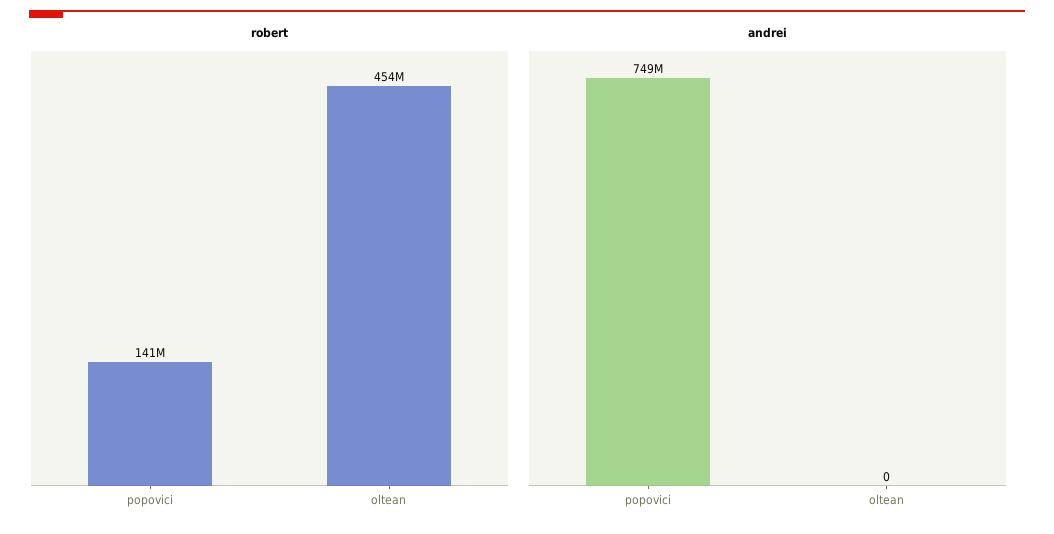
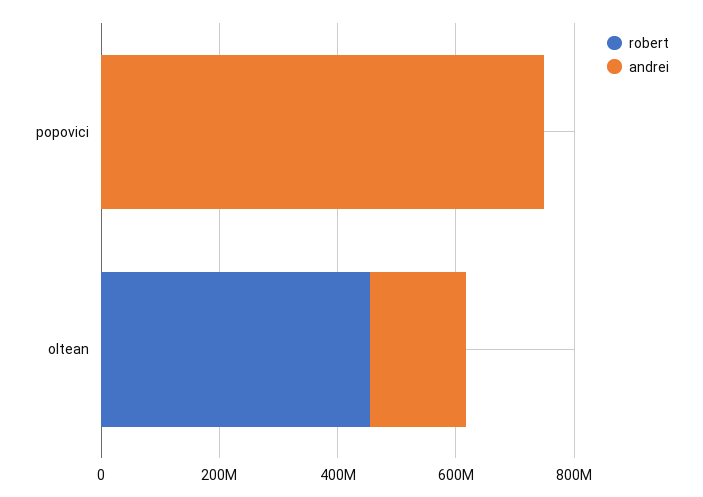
  {
    "robert": {
-     "popovici": 141000000,
+     "popovici": 0,
      "oltean": 454000000
    },
    "andrei": {
      "popovici": 749000000,
-     "oltean": 0
+     "oltean": 150000000
    }
  }

